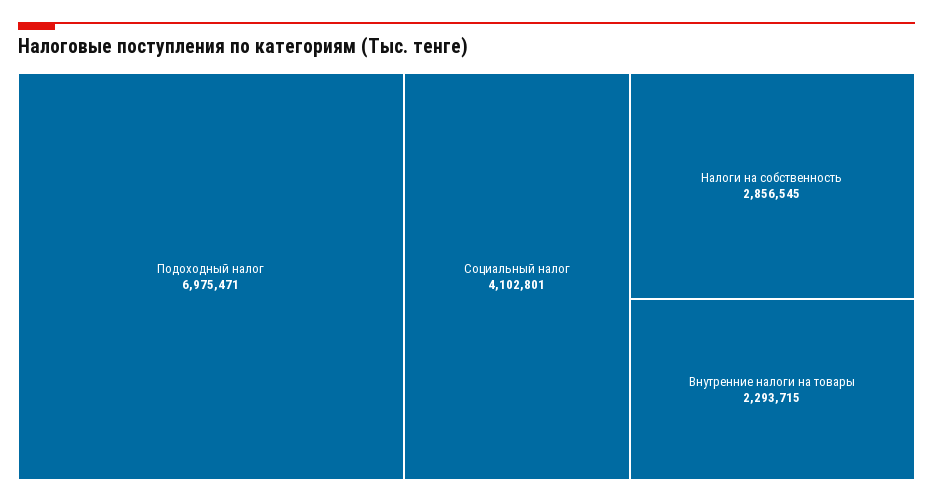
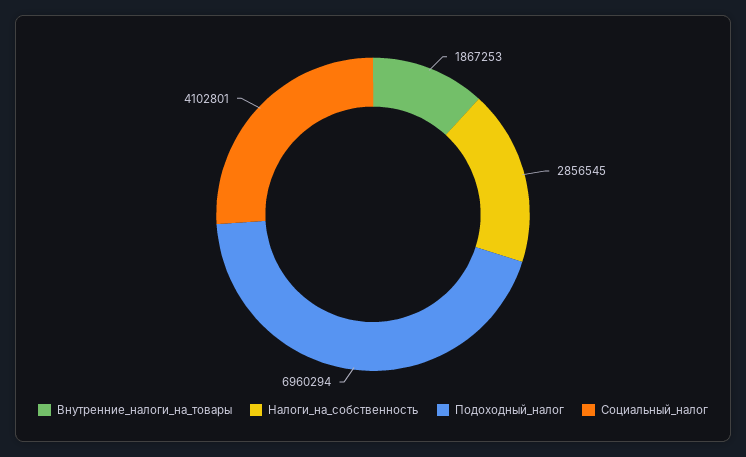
  {
-   "Подоходный налог": 6975471,
+   "Подоходный налог": 6960294,
    "Социальный налог": 4102801,
    "Налоги на собственность": 2856545,
-   "Внутренние налоги на товары": 2293715
+   "Внутренние налоги на товары": 1867253
  }

